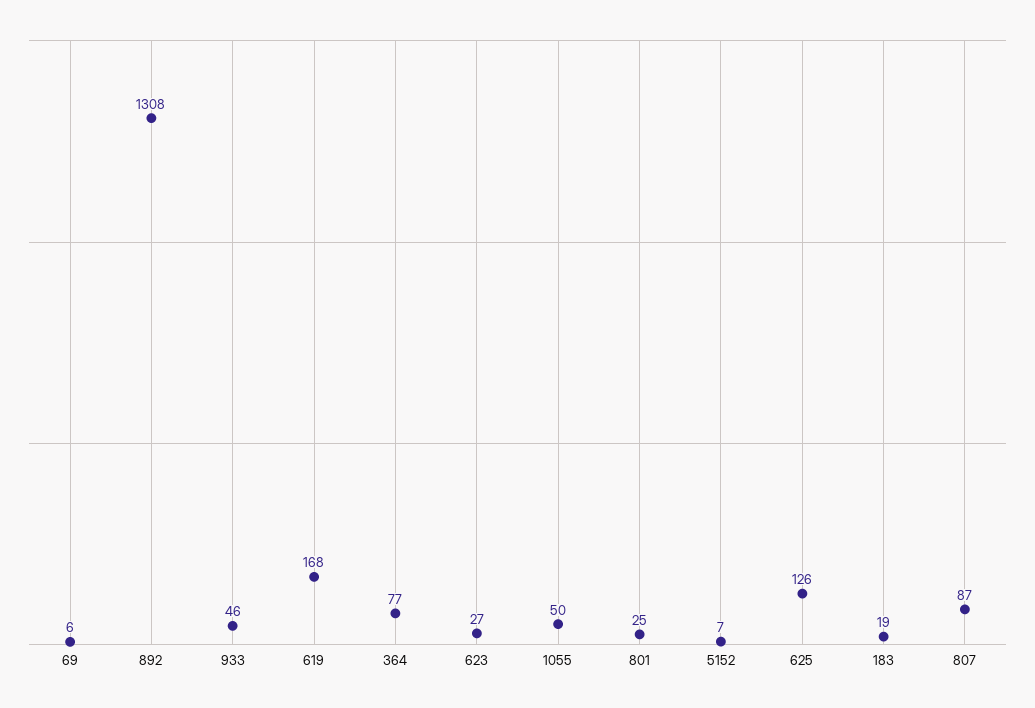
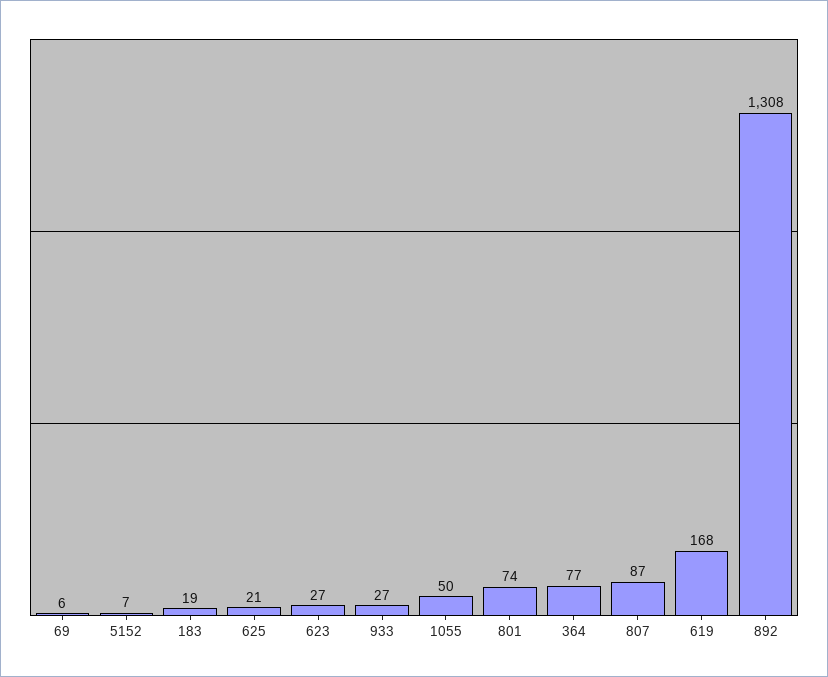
  {
    "69": 6,
    "892": 1308,
-   "933": 46,
+   "933": 27,
    "619": 168,
    "364": 77,
    "623": 27,
    "1055": 50,
-   "801": 25,
+   "801": 74,
    "5152": 7,
-   "625": 126,
+   "625": 21,
    "183": 19,
    "807": 87
  }

